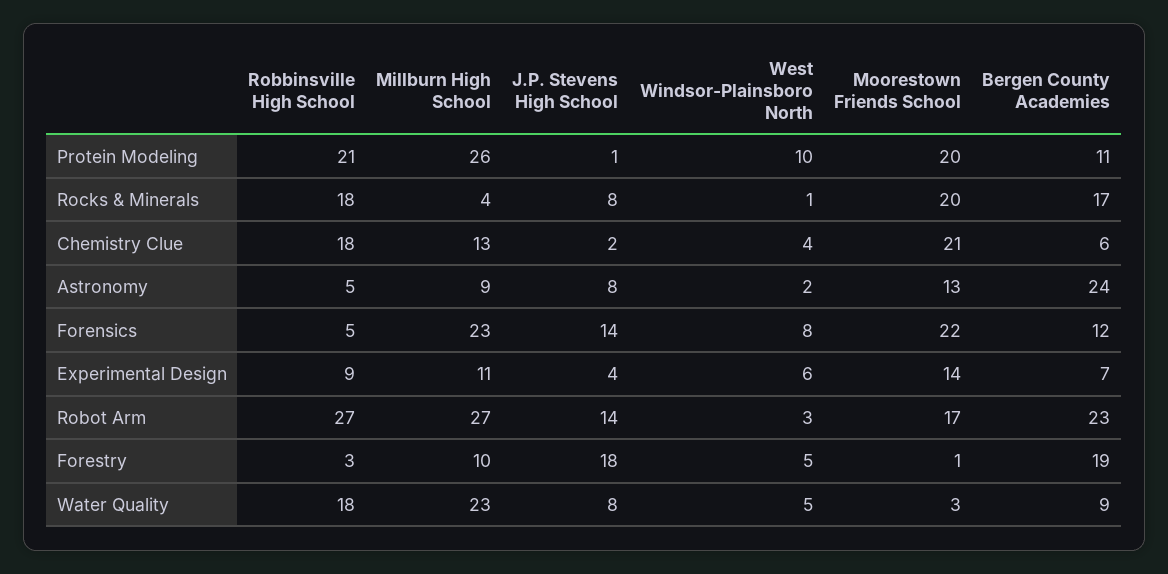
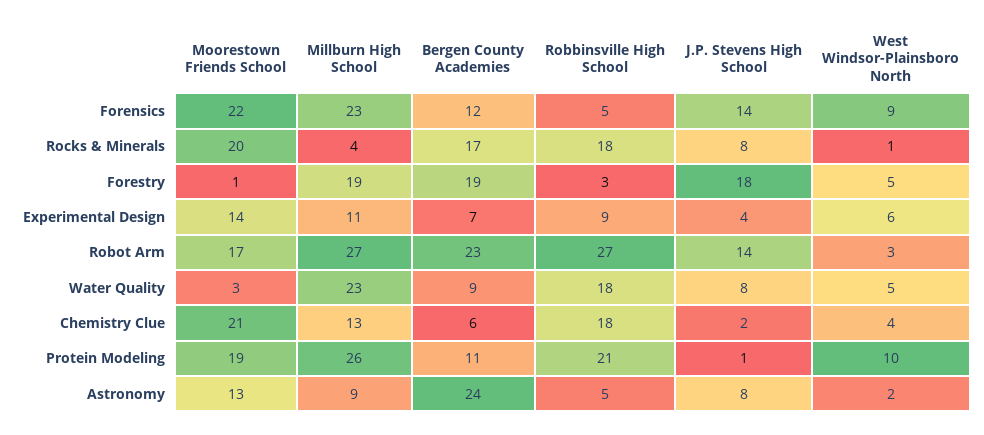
  {
    "Robbinsville High School": {
      "Protein Modeling": 21,
      "Rocks & Minerals": 18,
      "Chemistry Clue": 18,
      "Astronomy": 5,
      "Forensics": 5,
      "Experimental Design": 9,
      "Robot Arm": 27,
      "Forestry": 3,
      "Water Quality": 18
    },
    "Millburn High School": {
      "Protein Modeling": 26,
      "Rocks & Minerals": 4,
      "Chemistry Clue": 13,
      "Astronomy": 9,
      "Forensics": 23,
      "Experimental Design": 11,
      "Robot Arm": 27,
-     "Forestry": 10,
+     "Forestry": 19,
      "Water Quality": 23
    },
    "J.P. Stevens High School": {
      "Protein Modeling": 1,
      "Rocks & Minerals": 8,
      "Chemistry Clue": 2,
      "Astronomy": 8,
      "Forensics": 14,
      "Experimental Design": 4,
      "Robot Arm": 14,
      "Forestry": 18,
      "Water Quality": 8
    },
    "West Windsor-Plainsboro North": {
      "Protein Modeling": 10,
      "Rocks & Minerals": 1,
      "Chemistry Clue": 4,
      "Astronomy": 2,
-     "Forensics": 8,
+     "Forensics": 9,
      "Experimental Design": 6,
      "Robot Arm": 3,
      "Forestry": 5,
      "Water Quality": 5
    },
    "Moorestown Friends School": {
-     "Protein Modeling": 20,
+     "Protein Modeling": 19,
      "Rocks & Minerals": 20,
      "Chemistry Clue": 21,
      "Astronomy": 13,
      "Forensics": 22,
      "Experimental Design": 14,
      "Robot Arm": 17,
      "Forestry": 1,
      "Water Quality": 3
    },
    "Bergen County Academies": {
      "Protein Modeling": 11,
      "Rocks & Minerals": 17,
      "Chemistry Clue": 6,
      "Astronomy": 24,
      "Forensics": 12,
      "Experimental Design": 7,
      "Robot Arm": 23,
      "Forestry": 19,
      "Water Quality": 9
    }
  }

